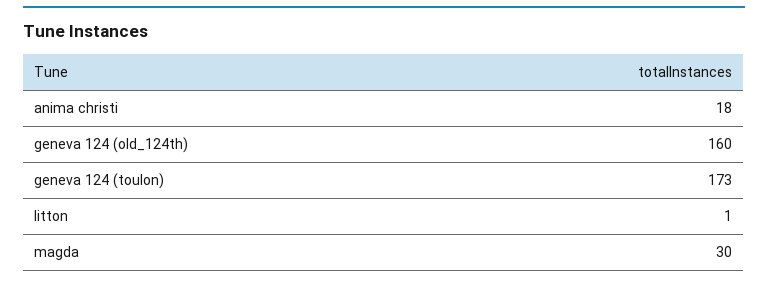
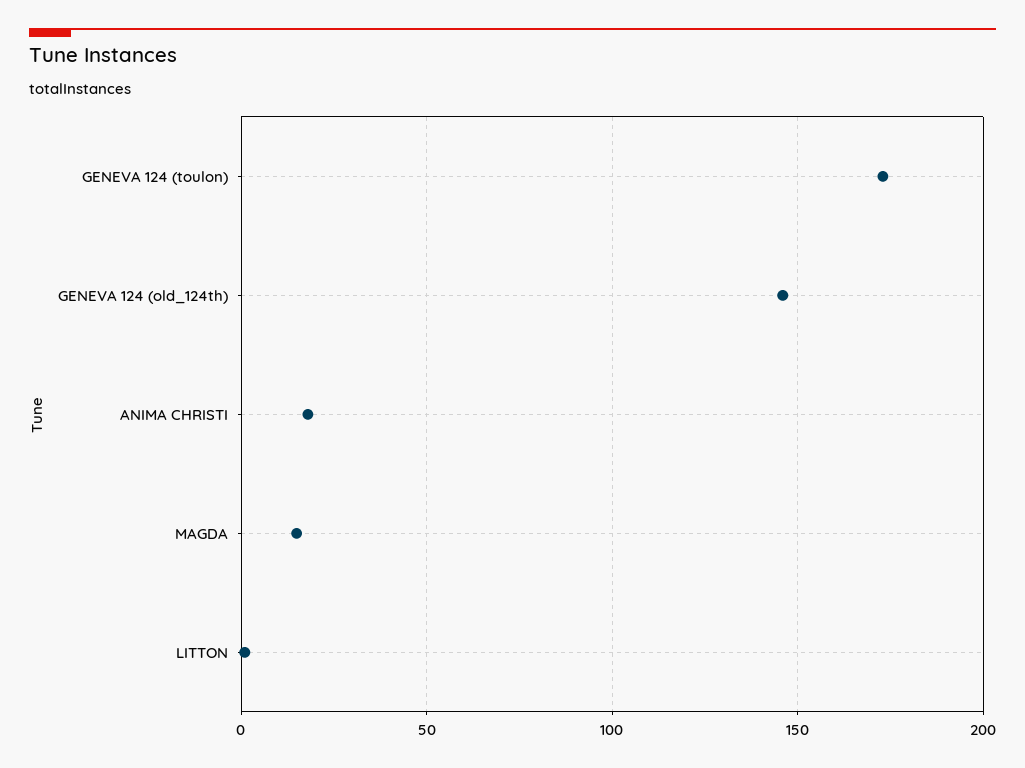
  {
    "anima christi": 18,
-   "geneva 124 (old_124th)": 160,
+   "geneva 124 (old_124th)": 145,
    "geneva 124 (toulon)": 173,
    "litton": 1,
-   "magda": 30
+   "magda": 15
  }

